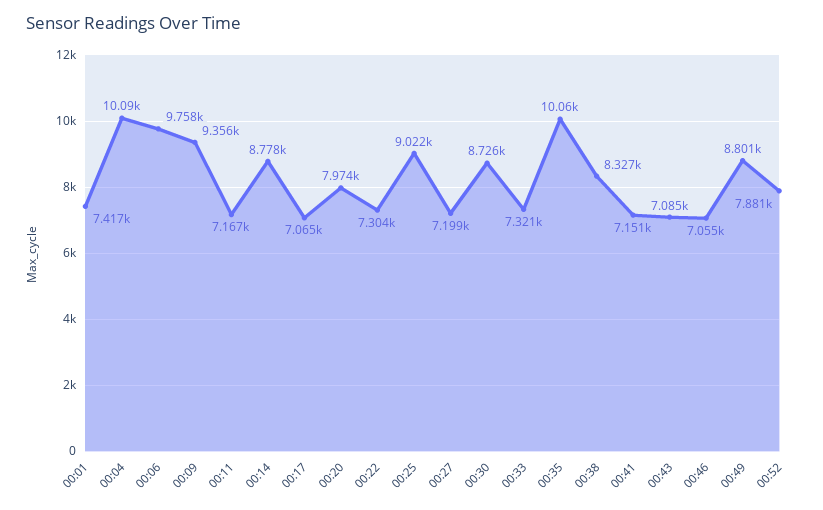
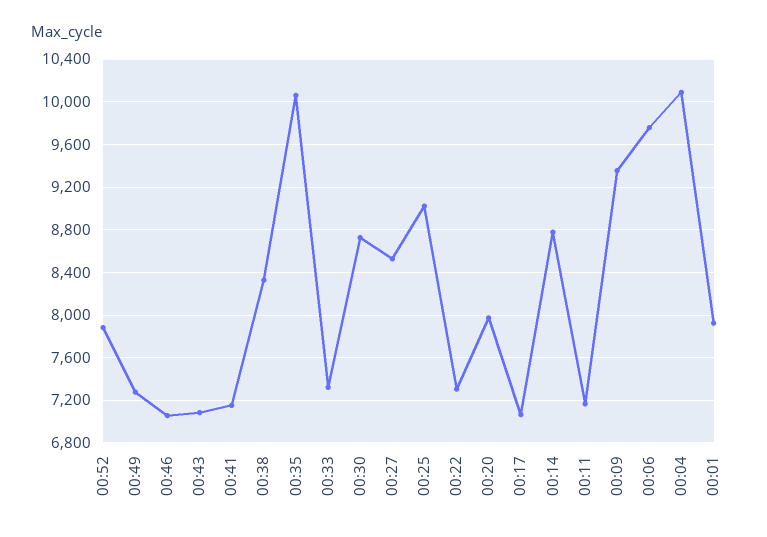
  {
-   "00:01": 7417,
+   "00:01": 7900,
    "00:04": 10090,
    "00:06": 9758,
    "00:09": 9356,
    "00:11": 7167,
    "00:14": 8778,
    "00:17": 7065,
    "00:20": 7974,
    "00:22": 7304,
    "00:25": 9022,
-   "00:27": 7199,
+   "00:27": 8500,
    "00:30": 8726,
    "00:33": 7321,
    "00:35": 10060,
    "00:38": 8327,
    "00:41": 7151,
    "00:43": 7085,
    "00:46": 7055,
-   "00:49": 8801,
+   "00:49": 7300,
    "00:52": 7881
  }

